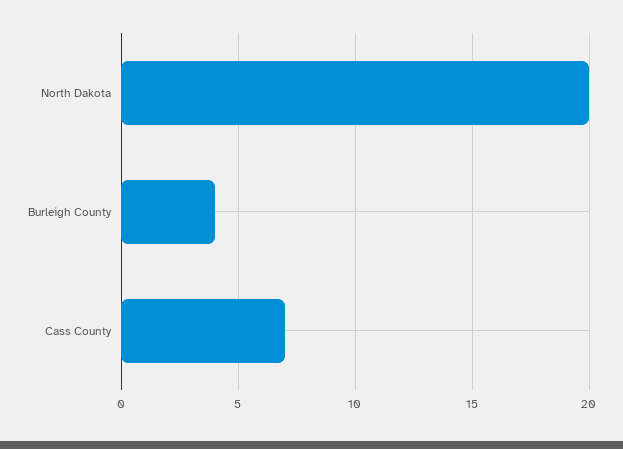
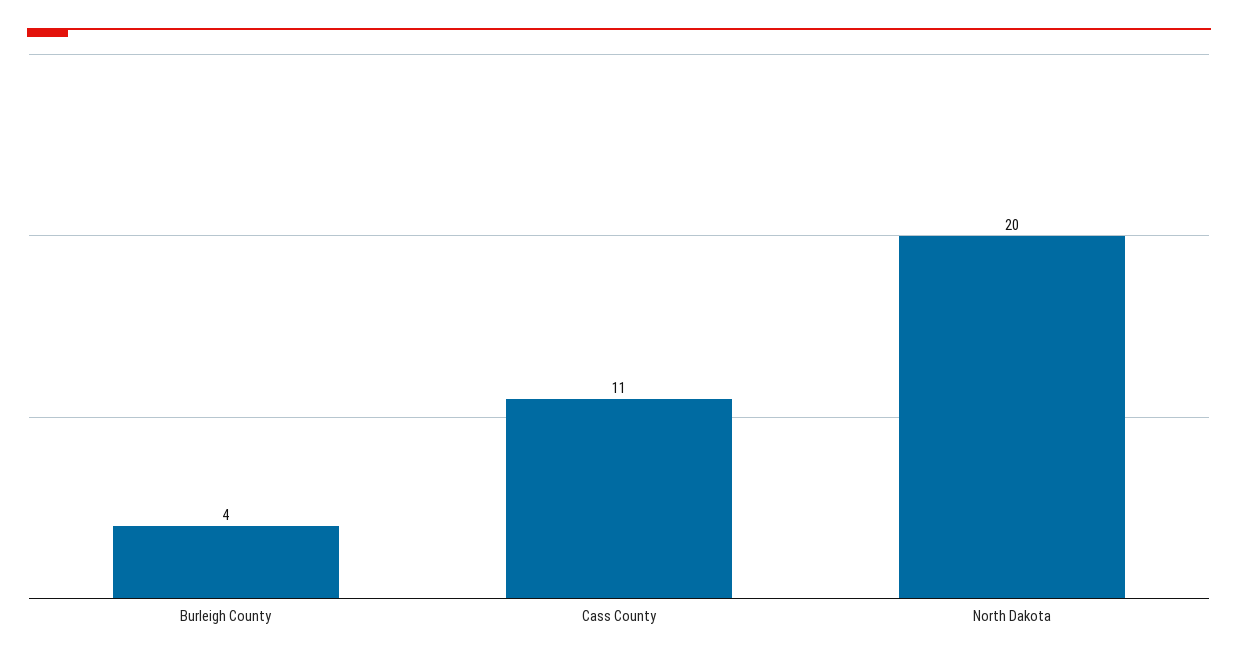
  {
    "North Dakota": 20,
    "Burleigh County": 4,
-   "Cass County": 7
+   "Cass County": 11
  }

